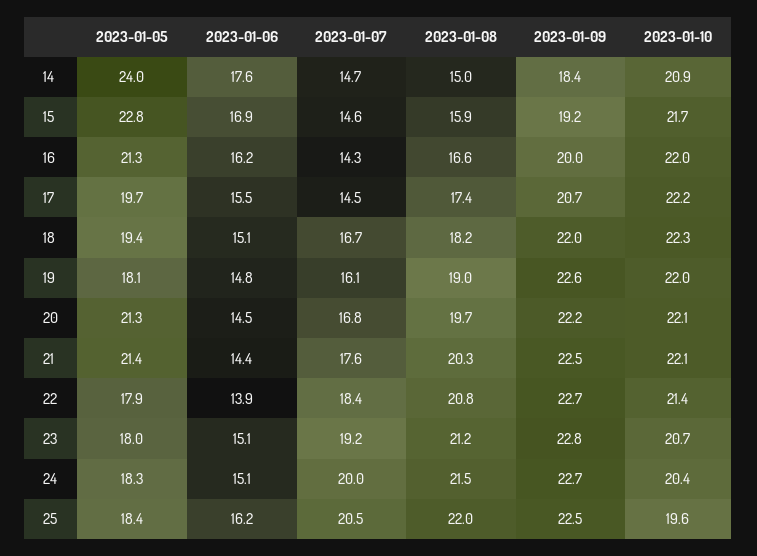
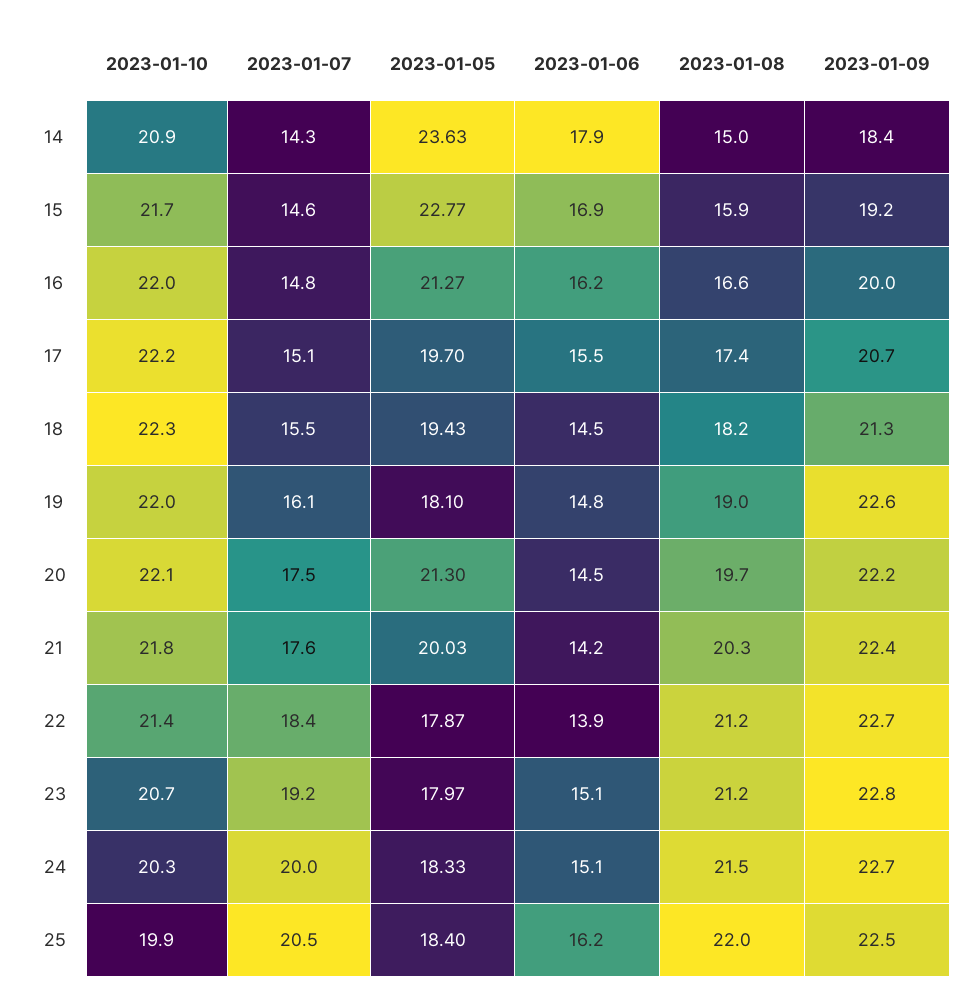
  {
    "2023-01-05": {
-     "14": 24,
+     "14": 23.63,
      "15": 22.77,
      "16": 21.27,
      "17": 19.7,
      "18": 19.43,
      "19": 18.1,
      "20": 21.3,
-     "21": 21.4,
+     "21": 20.03,
      "22": 17.87,
      "23": 17.97,
      "24": 18.33,
      "25": 18.4
    },
    "2023-01-06": {
-     "14": 17.6,
+     "14": 17.9,
      "15": 16.9,
      "16": 16.2,
      "17": 15.5,
-     "18": 15.1,
+     "18": 14.5,
      "19": 14.8,
      "20": 14.5,
-     "21": 14.4,
+     "21": 14.2,
      "22": 13.9,
      "23": 15.1,
      "24": 15.1,
      "25": 16.2
    },
    "2023-01-07": {
-     "14": 14.7,
+     "14": 14.3,
      "15": 14.6,
-     "16": 14.3,
+     "16": 14.8,
-     "17": 14.5,
+     "17": 15.1,
-     "18": 16.7,
+     "18": 15.5,
      "19": 16.1,
-     "20": 16.8,
+     "20": 17.5,
      "21": 17.6,
      "22": 18.4,
      "23": 19.2,
      "24": 20,
      "25": 20.5
    },
    "2023-01-08": {
      "14": 15,
      "15": 15.9,
      "16": 16.6,
      "17": 17.4,
      "18": 18.2,
      "19": 19,
      "20": 19.7,
      "21": 20.3,
-     "22": 20.8,
+     "22": 21.2,
      "23": 21.2,
      "24": 21.5,
      "25": 22
    },
    "2023-01-09": {
      "14": 18.4,
      "15": 19.2,
      "16": 20,
      "17": 20.7,
-     "18": 22,
+     "18": 21.3,
      "19": 22.6,
      "20": 22.2,
-     "21": 22.5,
+     "21": 22.4,
      "22": 22.7,
      "23": 22.8,
      "24": 22.7,
      "25": 22.5
    },
    "2023-01-10": {
      "14": 20.9,
      "15": 21.7,
      "16": 22,
      "17": 22.2,
      "18": 22.3,
      "19": 22,
      "20": 22.1,
-     "21": 22.1,
+     "21": 21.8,
      "22": 21.4,
      "23": 20.7,
-     "24": 20.4,
+     "24": 20.3,
-     "25": 19.6
+     "25": 19.9
    }
  }

